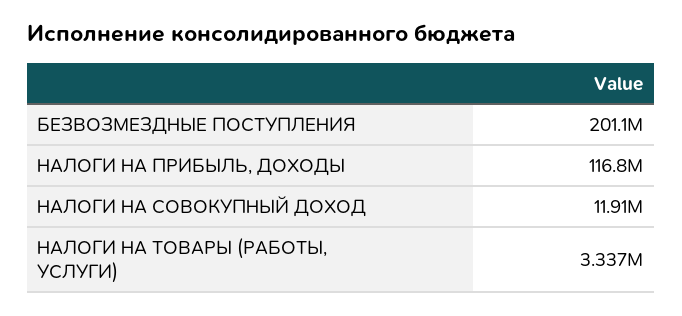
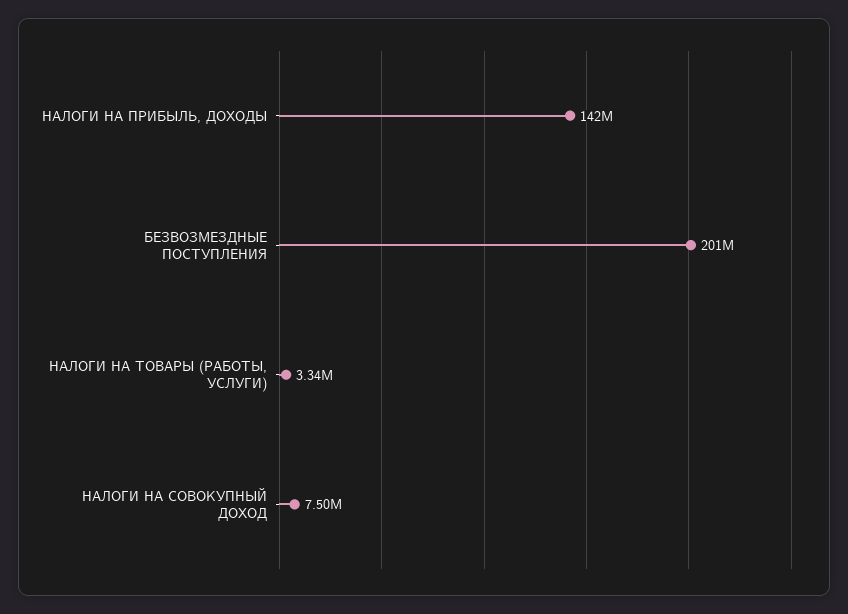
  {
    "БЕЗВОЗМЕЗДНЫЕ ПОСТУПЛЕНИЯ": 201100000,
-   "НАЛОГИ НА ПРИБЫЛЬ, ДОХОДЫ": 116800000,
+   "НАЛОГИ НА ПРИБЫЛЬ, ДОХОДЫ": 142000000,
-   "НАЛОГИ НА СОВОКУПНЫЙ ДОХОД": 11910000,
+   "НАЛОГИ НА СОВОКУПНЫЙ ДОХОД": 7500000,
    "НАЛОГИ НА ТОВАРЫ (РАБОТЫ, УСЛУГИ)": 3337000
  }

